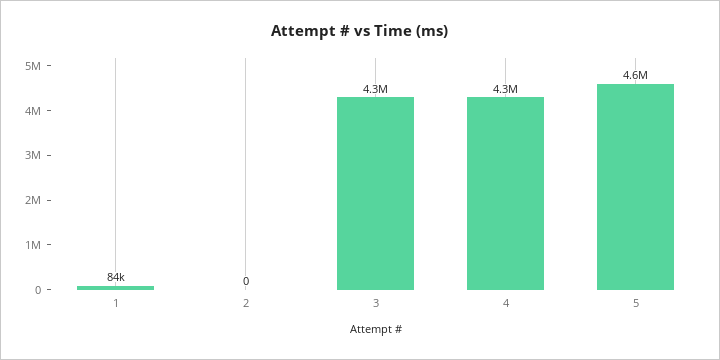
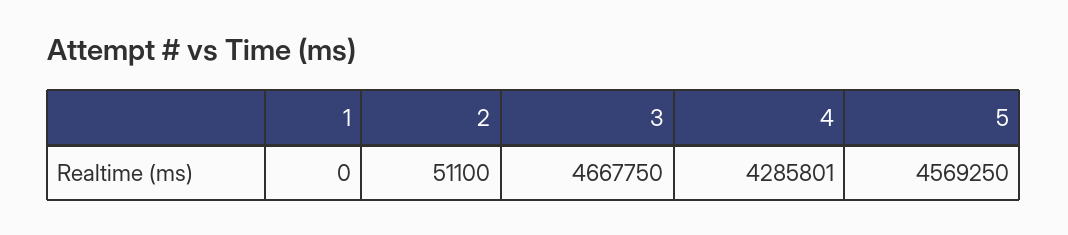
  {
-   "1": 84000,
+   "1": 0,
-   "2": 0,
+   "2": 51100,
-   "3": 4300000,
+   "3": 4667750,
    "4": 4285801,
    "5": 4569250
  }

